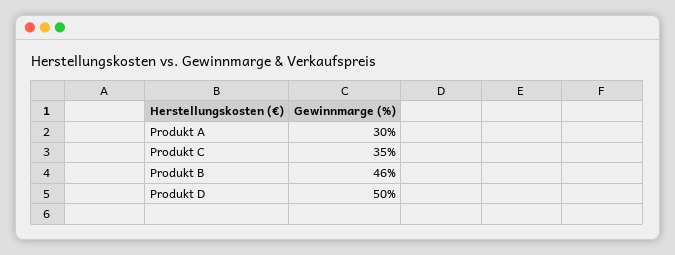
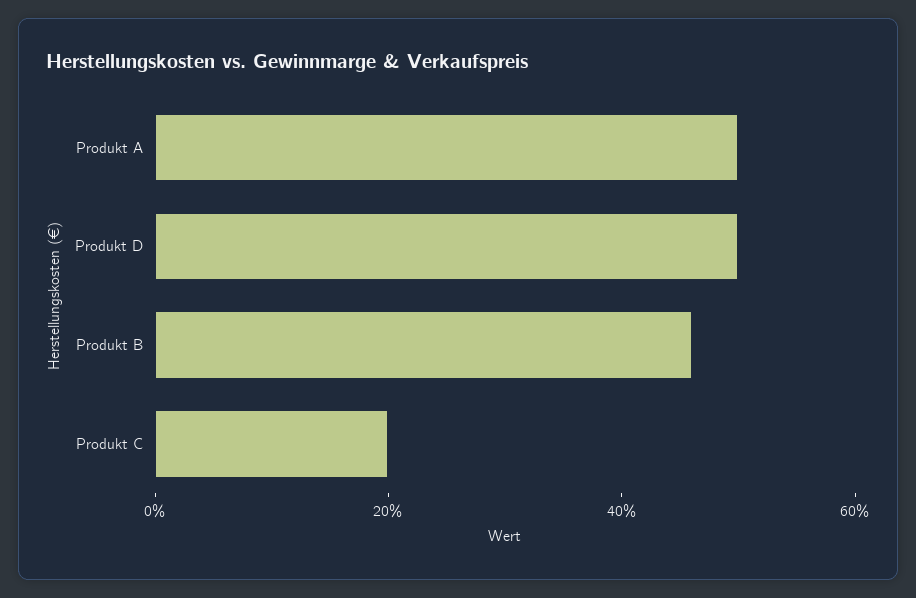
  {
-   "Produkt A": 30,
+   "Produkt A": 50,
-   "Produkt C": 35,
+   "Produkt C": 20,
    "Produkt B": 46,
    "Produkt D": 50
  }

